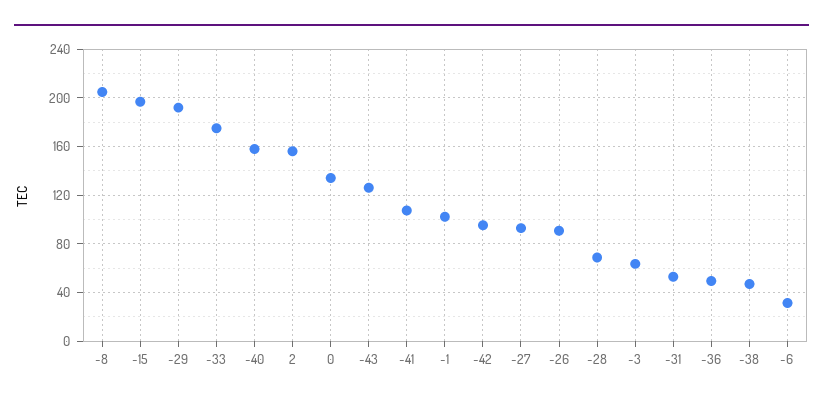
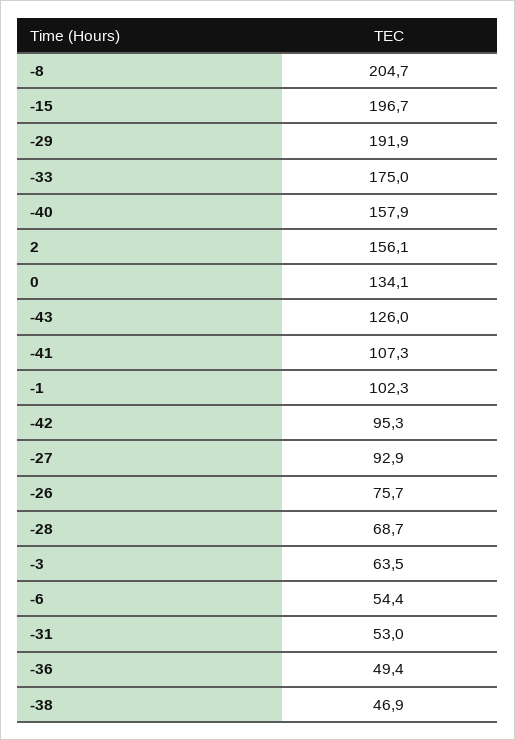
  {
    "-8": 204.7,
    "-15": 196.7,
    "-29": 191.9,
    "-33": 175,
    "-40": 157.9,
    "2": 156.1,
    "0": 134.1,
    "-43": 126,
    "-41": 107.3,
    "-1": 102.3,
    "-42": 95.3,
    "-27": 92.9,
-   "-26": 90,
+   "-26": 75.7,
    "-28": 68.7,
    "-3": 63.5,
    "-31": 53,
    "-36": 49.4,
    "-38": 46.9,
-   "-6": 30
+   "-6": 54.4
  }

